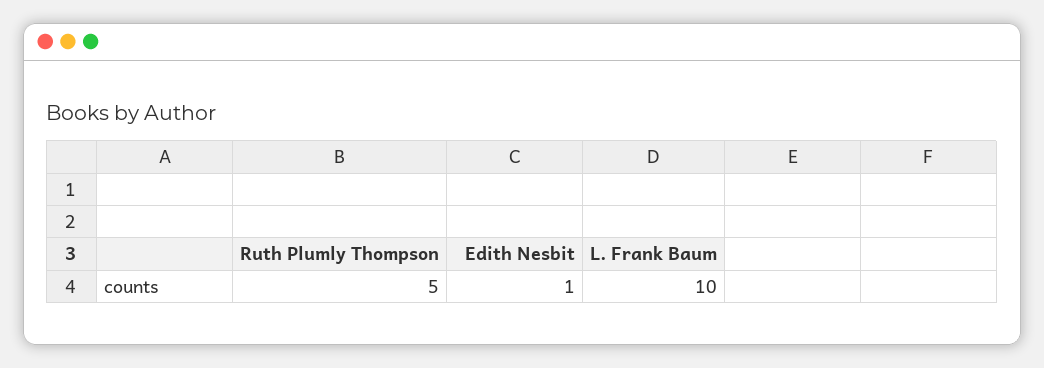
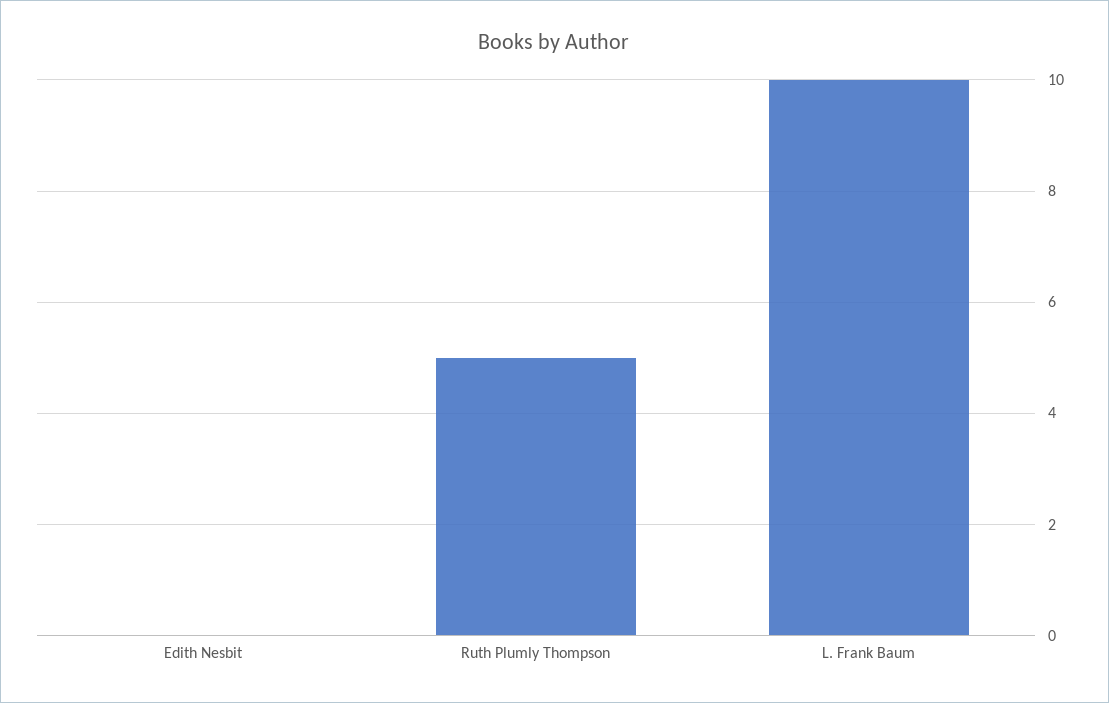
  {
    "Ruth Plumly Thompson": 5,
-   "Edith Nesbit": 1,
+   "Edith Nesbit": 0,
    "L. Frank Baum": 10
  }

